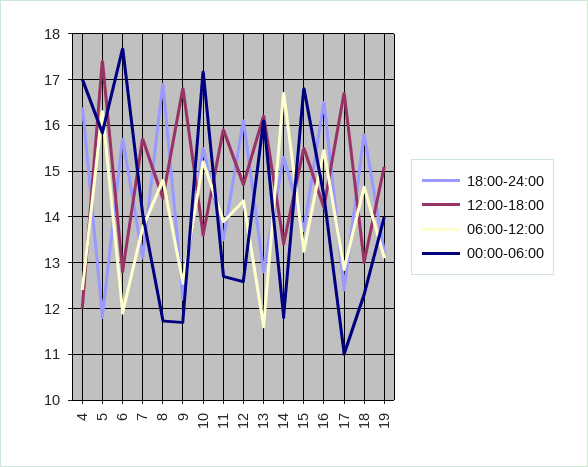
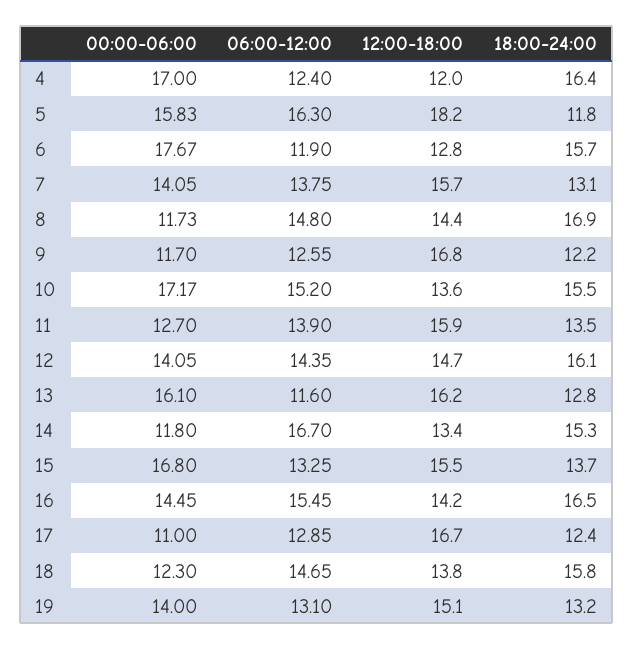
  {
    "18:00-24:00": {
      "4": 16.4,
      "5": 11.8,
      "6": 15.7,
      "7": 13.1,
      "8": 16.9,
      "9": 12.2,
      "10": 15.5,
      "11": 13.5,
      "12": 16.1,
      "13": 12.8,
      "14": 15.3,
      "15": 13.7,
      "16": 16.5,
      "17": 12.4,
      "18": 15.8,
      "19": 13.2
    },
    "12:00-18:00": {
      "4": 12,
-     "5": 17.4,
+     "5": 18.2,
      "6": 12.8,
      "7": 15.7,
      "8": 14.4,
      "9": 16.8,
      "10": 13.6,
      "11": 15.9,
      "12": 14.7,
      "13": 16.2,
      "14": 13.4,
      "15": 15.5,
      "16": 14.2,
      "17": 16.7,
-     "18": 13,
+     "18": 13.8,
      "19": 15.1
    },
    "06:00-12:00": {
      "4": 12.4,
      "5": 16.3,
      "6": 11.9,
      "7": 13.75,
      "8": 14.8,
      "9": 12.55,
      "10": 15.2,
      "11": 13.9,
      "12": 14.35,
      "13": 11.6,
      "14": 16.7,
      "15": 13.25,
      "16": 15.45,
      "17": 12.85,
      "18": 14.65,
      "19": 13.1
    },
    "00:00-06:00": {
      "4": 17,
      "5": 15.83,
      "6": 17.67,
      "7": 14.05,
      "8": 11.73,
      "9": 11.7,
      "10": 17.17,
      "11": 12.7,
-     "12": 12.6,
+     "12": 14.05,
      "13": 16.1,
      "14": 11.8,
      "15": 16.8,
      "16": 14.45,
      "17": 11,
      "18": 12.3,
      "19": 14
    }
  }

